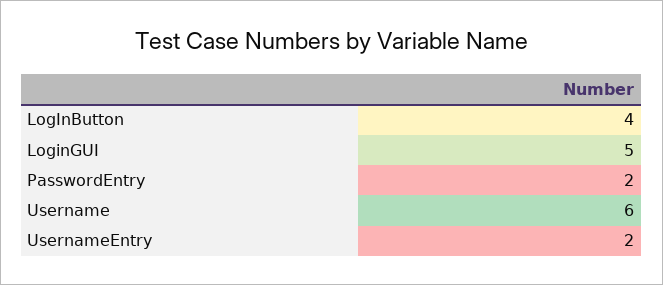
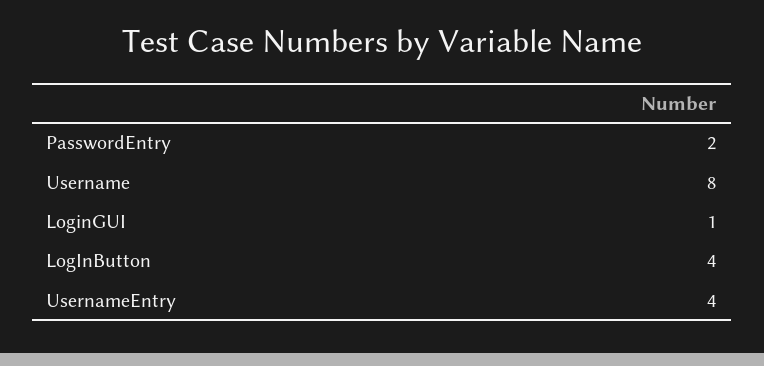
  {
    "LogInButton": 4,
-   "LoginGUI": 5,
+   "LoginGUI": 1,
    "PasswordEntry": 2,
-   "Username": 6,
+   "Username": 8,
-   "UsernameEntry": 2
+   "UsernameEntry": 4
  }

